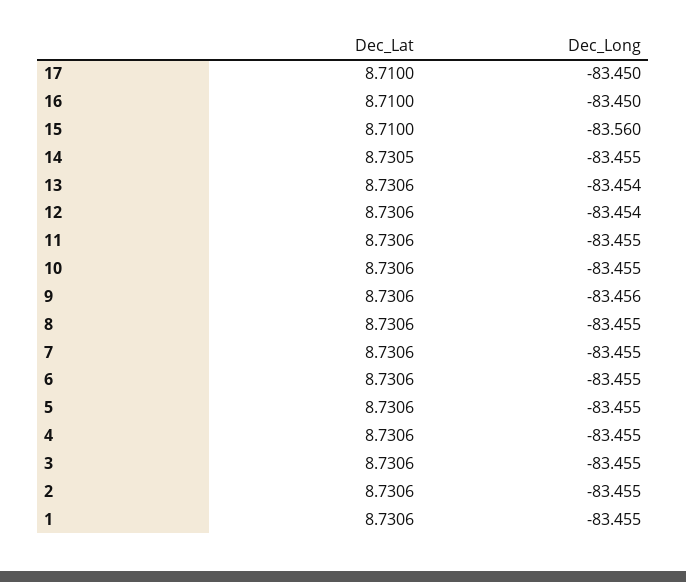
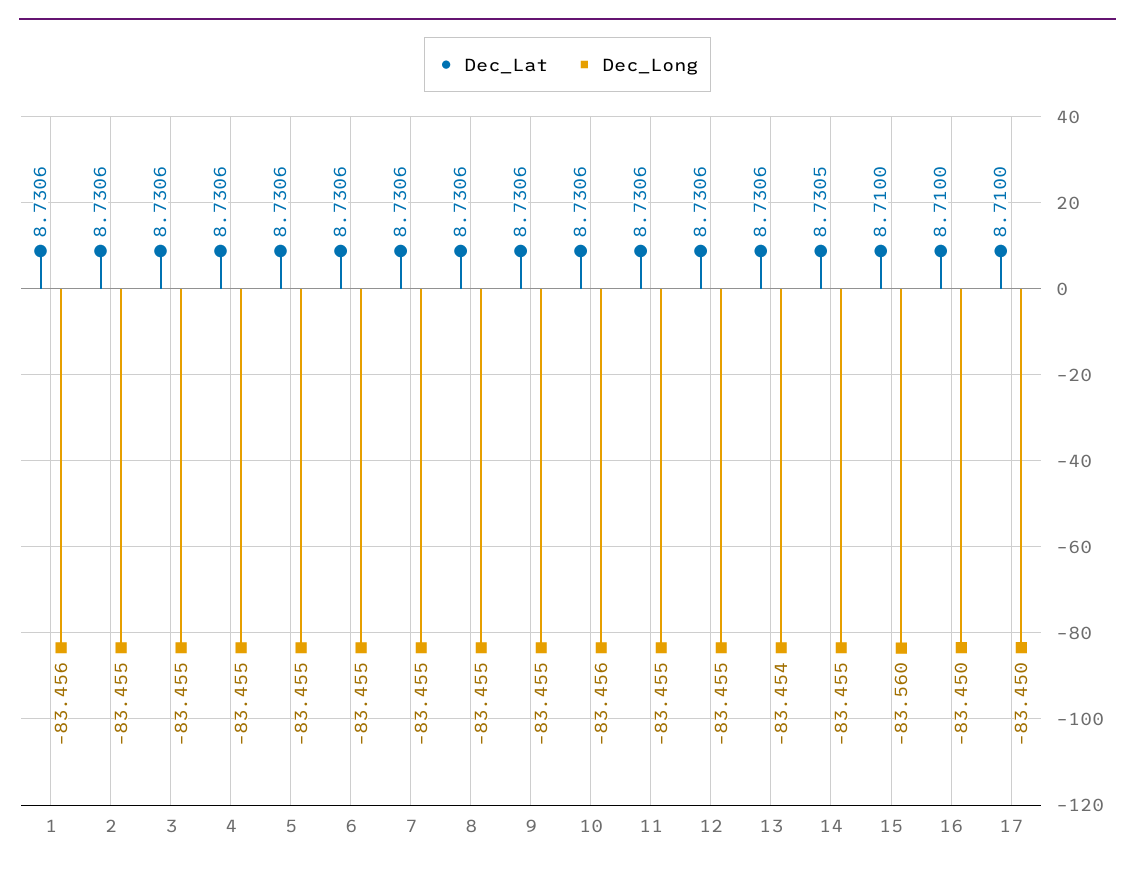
  {
    "Dec_Lat": {
      "17": 8.71,
      "16": 8.71,
      "15": 8.71,
      "14": 8.7305,
      "13": 8.7306,
      "12": 8.7306,
      "11": 8.7306,
      "10": 8.7306,
      "9": 8.7306,
      "8": 8.7306,
      "7": 8.7306,
      "6": 8.7306,
      "5": 8.7306,
      "4": 8.7306,
      "3": 8.7306,
      "2": 8.7306,
      "1": 8.7306
    },
    "Dec_Long": {
      "17": -83.45,
      "16": -83.45,
      "15": -83.56,
      "14": -83.455,
      "13": -83.454,
-     "12": -83.454,
+     "12": -83.455,
      "11": -83.455,
-     "10": -83.455,
+     "10": -83.456,
-     "9": -83.456,
+     "9": -83.455,
      "8": -83.455,
      "7": -83.455,
      "6": -83.455,
      "5": -83.455,
      "4": -83.455,
      "3": -83.455,
      "2": -83.455,
-     "1": -83.455
+     "1": -83.456
    }
  }

